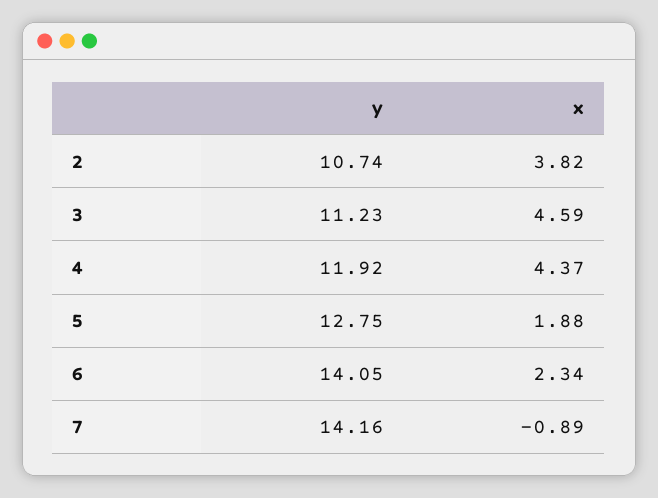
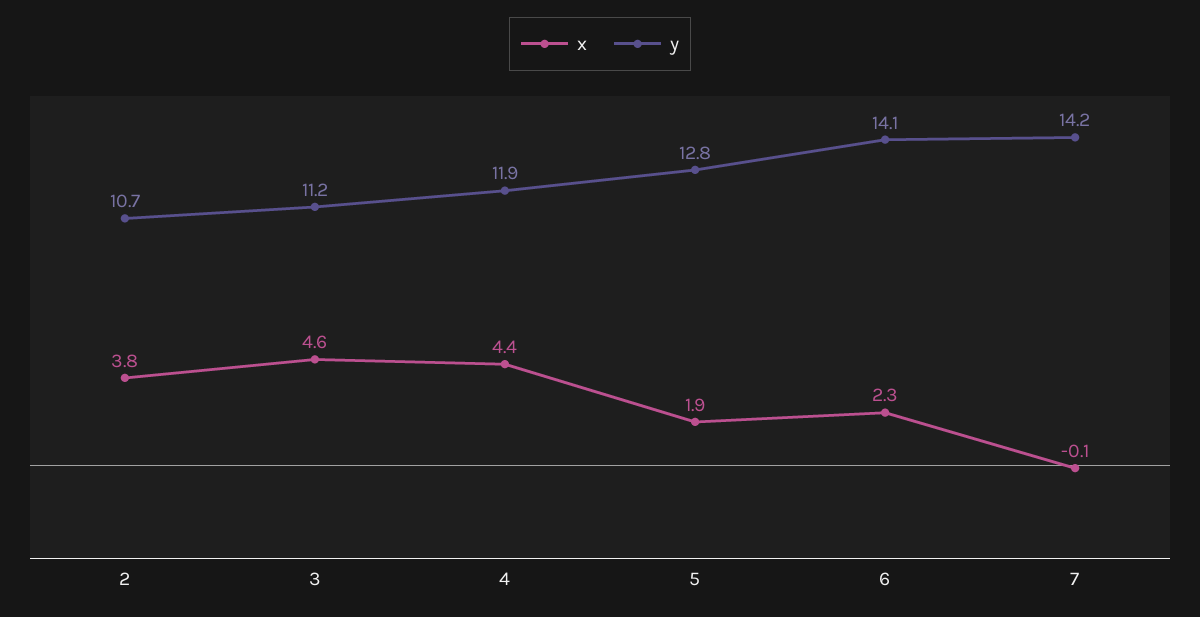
  {
    "y": {
      "2": 10.74,
      "3": 11.23,
      "4": 11.92,
      "5": 12.75,
      "6": 14.05,
      "7": 14.16
    },
    "x": {
      "2": 3.82,
      "3": 4.59,
      "4": 4.37,
      "5": 1.88,
      "6": 2.34,
-     "7": -0.89
+     "7": -0.1
    }
  }

